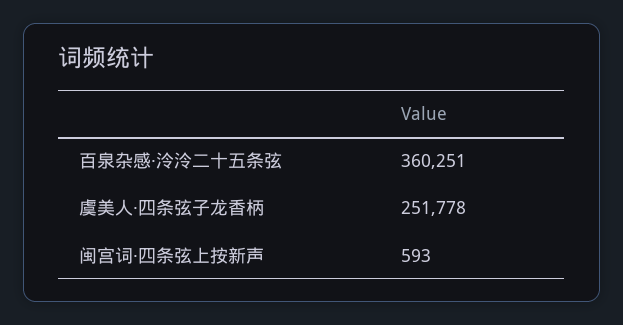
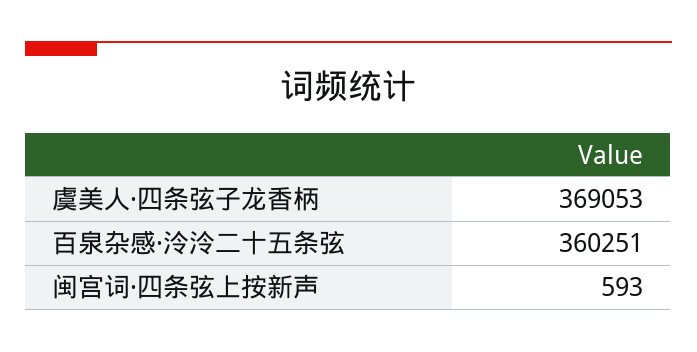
  {
    "百泉杂感·泠泠二十五条弦": 360251,
-   "虞美人·四条弦子龙香柄": 251778,
+   "虞美人·四条弦子龙香柄": 369053,
    "闽宫词·四条弦上按新声": 593
  }

